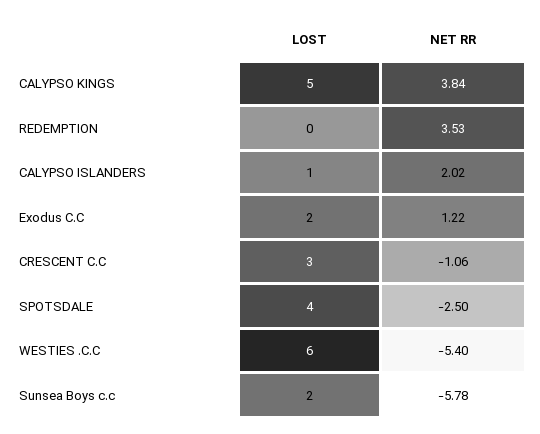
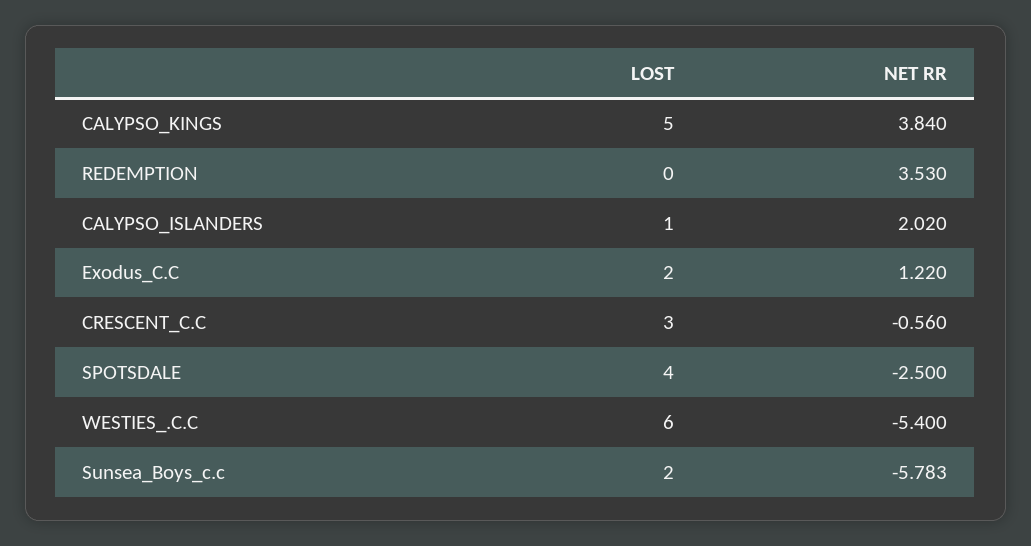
  {
    "LOST": {
      "CALYPSO KINGS": 5,
      "REDEMPTION": 0,
      "CALYPSO ISLANDERS": 1,
      "Exodus C.C": 2,
      "CRESCENT C.C": 3,
      "SPOTSDALE": 4,
      "WESTIES .C.C": 6,
      "Sunsea Boys c.c": 2
    },
    "NET RR": {
      "CALYPSO KINGS": 3.84,
      "REDEMPTION": 3.53,
      "CALYPSO ISLANDERS": 2.02,
      "Exodus C.C": 1.22,
-     "CRESCENT C.C": -1.06,
+     "CRESCENT C.C": -0.56,
      "SPOTSDALE": -2.5,
      "WESTIES .C.C": -5.4,
      "Sunsea Boys c.c": -5.783
    }
  }

